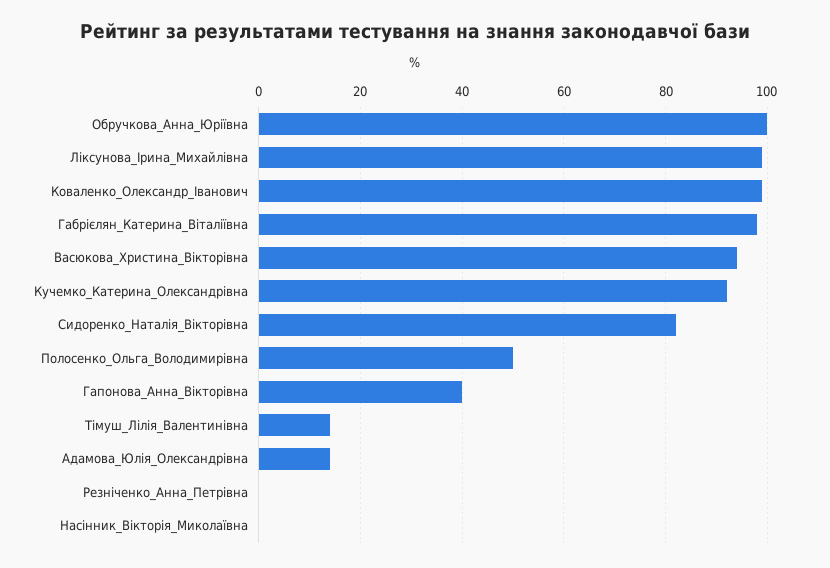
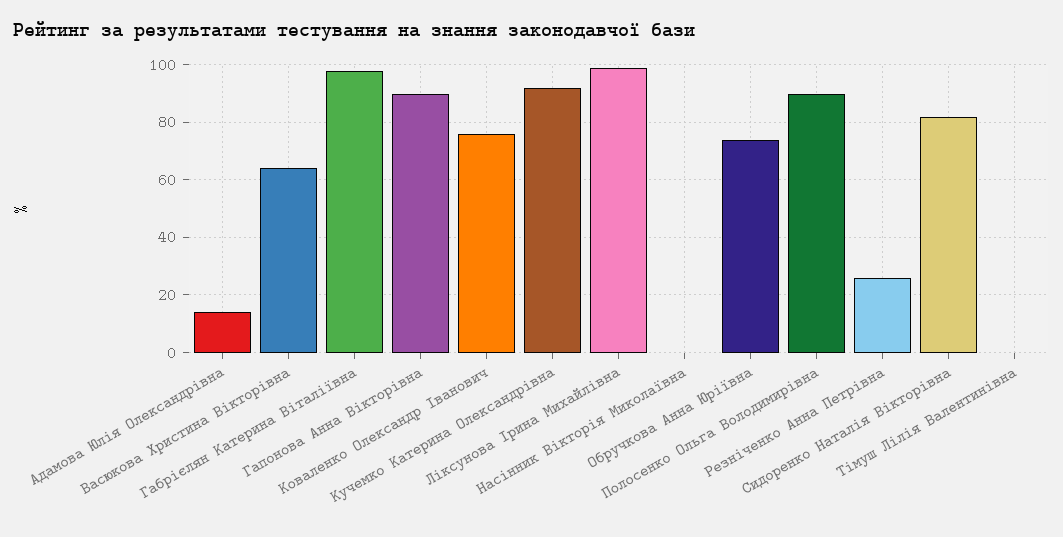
  {
-   "Обручкова_Анна_Юріївна": 100,
+   "Обручкова_Анна_Юріївна": 75,
    "Ліксунова_Ірина_Михайлівна": 100,
-   "Коваленко_Олександр_Іванович": 100,
+   "Коваленко_Олександр_Іванович": 75,
    "Габрієлян_Катерина_Віталіївна": 100,
-   "Васюкова_Христина_Вікторівна": 95,
+   "Васюкова_Христина_Вікторівна": 65,
    "Кучемко_Катерина_Олександрівна": 90,
    "Сидоренко_Наталія_Вікторівна": 80,
-   "Полосенко_Ольга_Володимирівна": 50,
+   "Полосенко_Ольга_Володимирівна": 90,
-   "Гапонова_Анна_Вікторівна": 40,
+   "Гапонова_Анна_Вікторівна": 90,
-   "Тімуш_Лілія_Валентинівна": 15,
+   "Тімуш_Лілія_Валентинівна": 0,
    "Адамова_Юлія_Олександрівна": 15,
-   "Резніченко_Анна_Петрівна": 0,
+   "Резніченко_Анна_Петрівна": 25,
    "Насінник_Вікторія_Миколаївна": 0
  }

